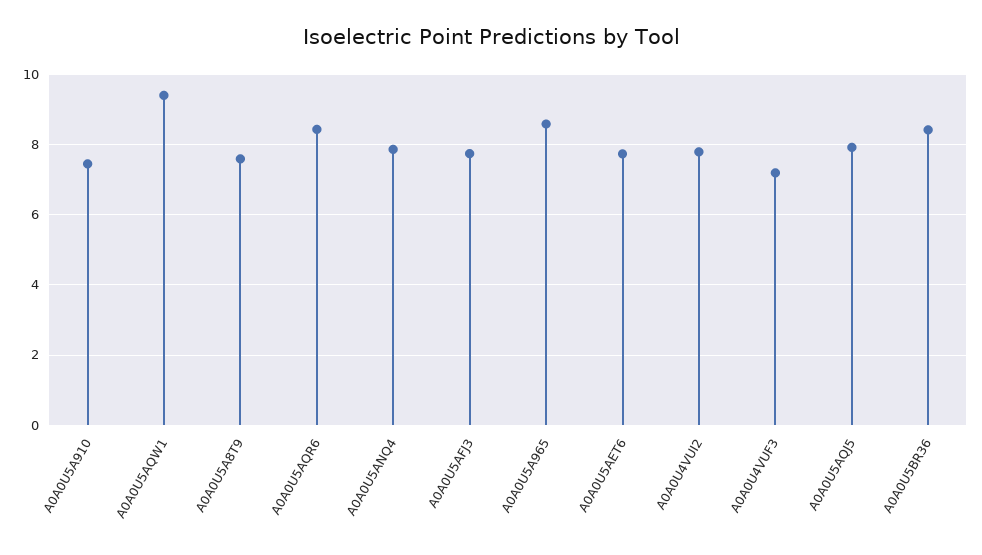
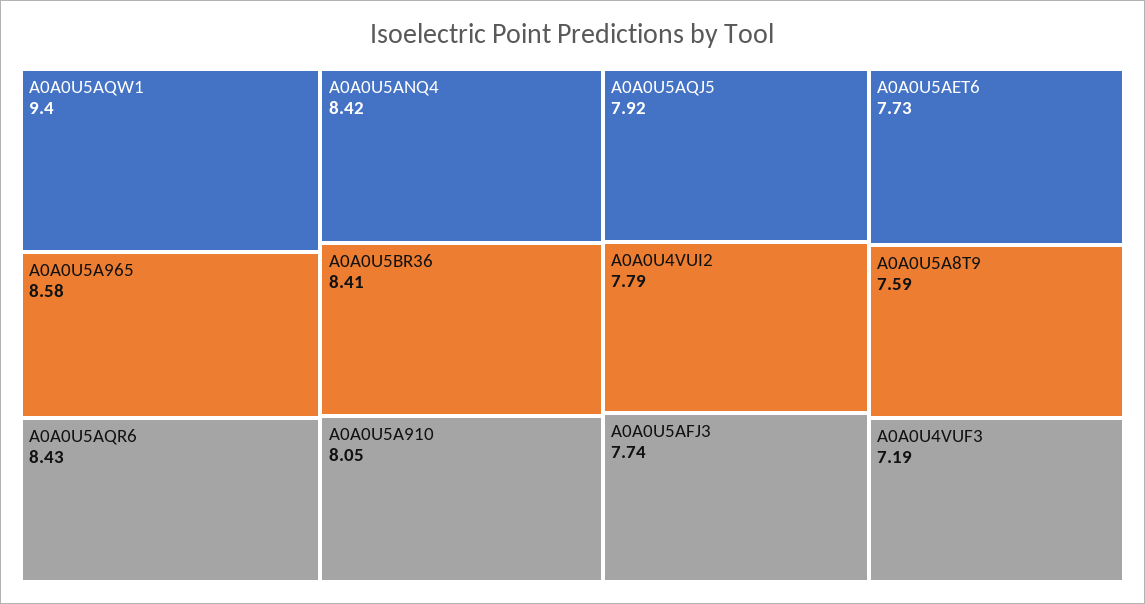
  {
-   "A0A0U5A910": 7.4,
+   "A0A0U5A910": 8.05,
    "A0A0U5AQW1": 9.4,
    "A0A0U5A8T9": 7.59,
    "A0A0U5AQR6": 8.43,
-   "A0A0U5ANQ4": 7.8,
+   "A0A0U5ANQ4": 8.42,
    "A0A0U5AFJ3": 7.74,
    "A0A0U5A965": 8.58,
    "A0A0U5AET6": 7.73,
    "A0A0U4VUI2": 7.79,
    "A0A0U4VUF3": 7.19,
    "A0A0U5AQJ5": 7.92,
    "A0A0U5BR36": 8.41
  }

